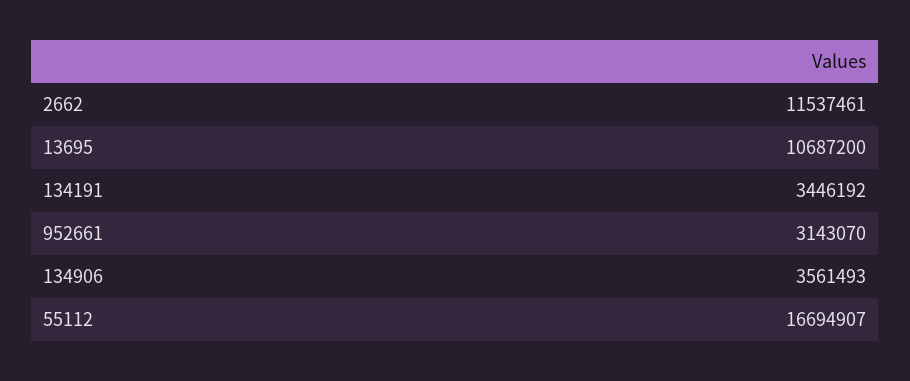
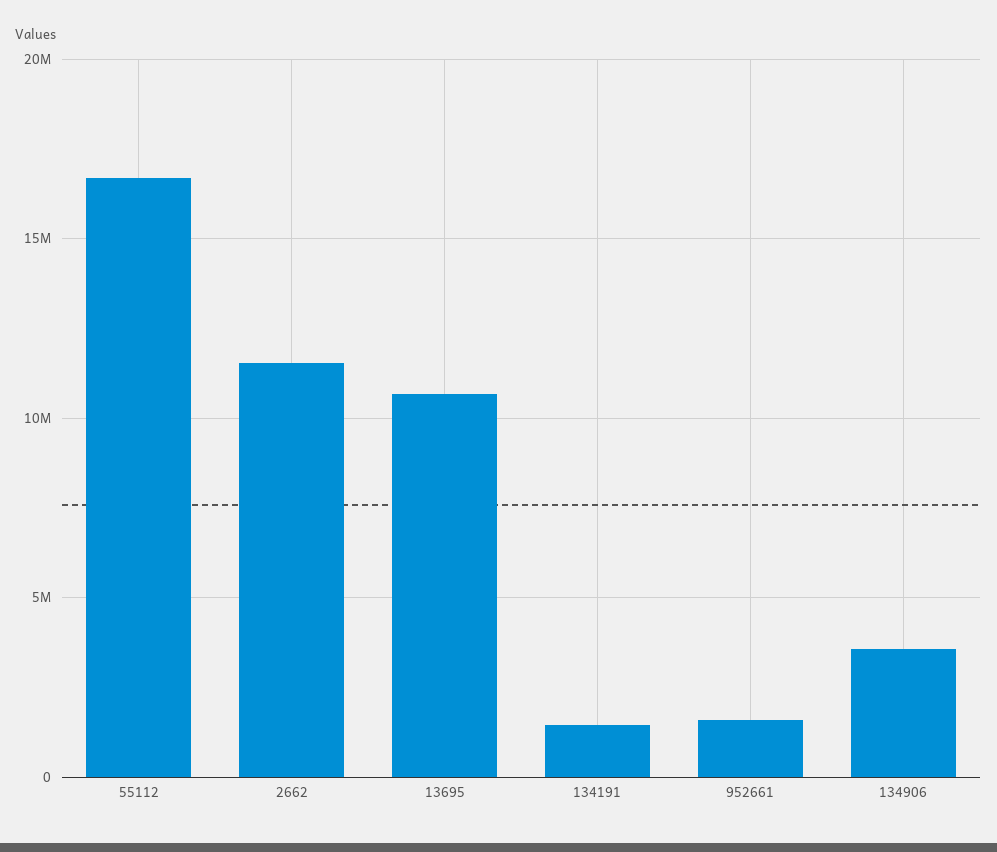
  {
    "2662": 11537461,
    "13695": 10687200,
-   "134191": 3446192,
+   "134191": 1500000,
-   "952661": 3143070,
+   "952661": 1500000,
    "134906": 3561493,
    "55112": 16694907
  }

